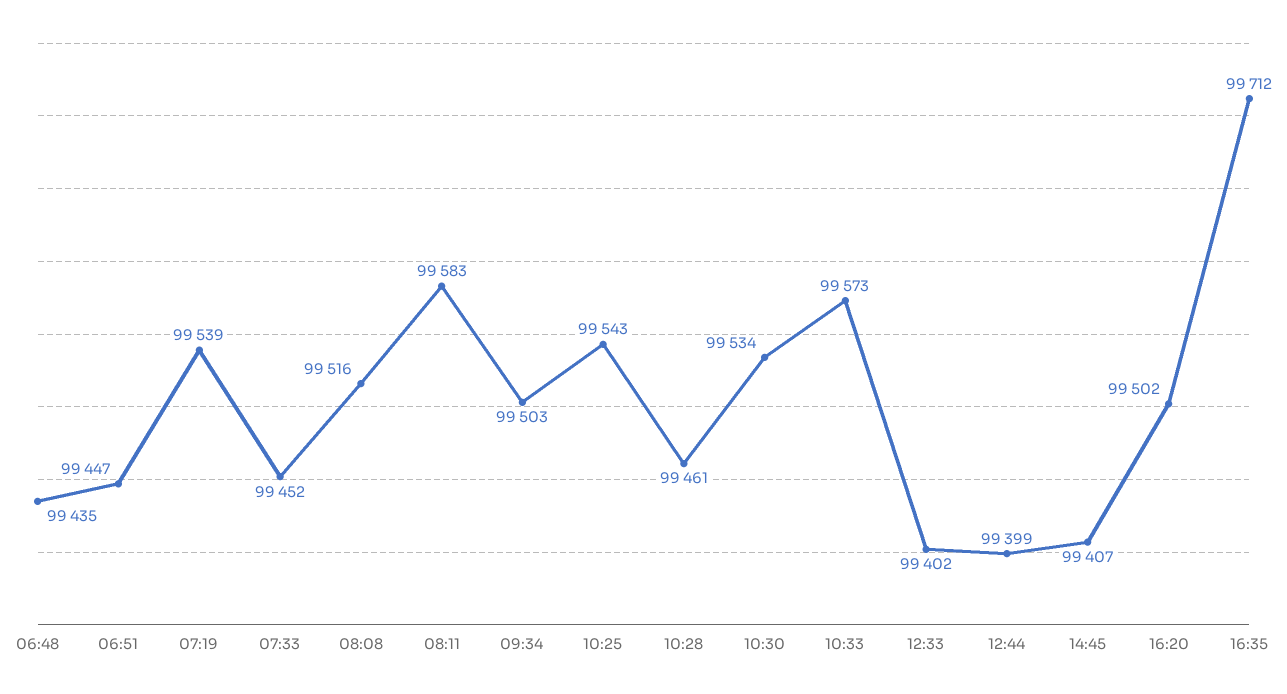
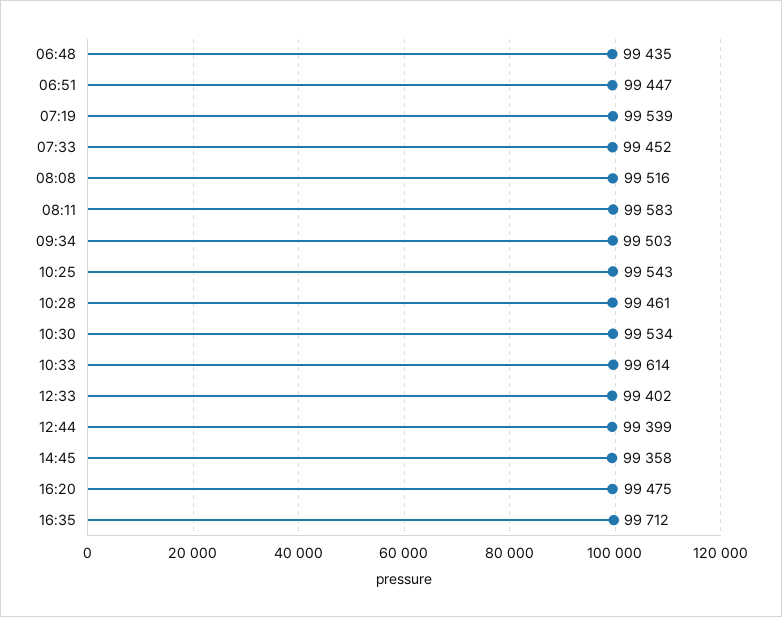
  {
    "06:48": 99435,
    "06:51": 99447,
    "07:19": 99539,
    "07:33": 99452,
    "08:08": 99516,
    "08:11": 99583,
    "09:34": 99503,
    "10:25": 99543,
    "10:28": 99461,
    "10:30": 99534,
-   "10:33": 99573,
+   "10:33": 99614,
    "12:33": 99402,
    "12:44": 99399,
-   "14:45": 99407,
+   "14:45": 99358,
-   "16:20": 99502,
+   "16:20": 99475,
    "16:35": 99712
  }

